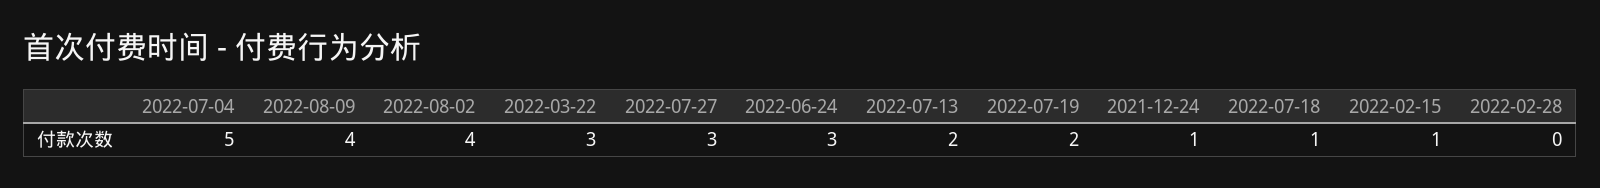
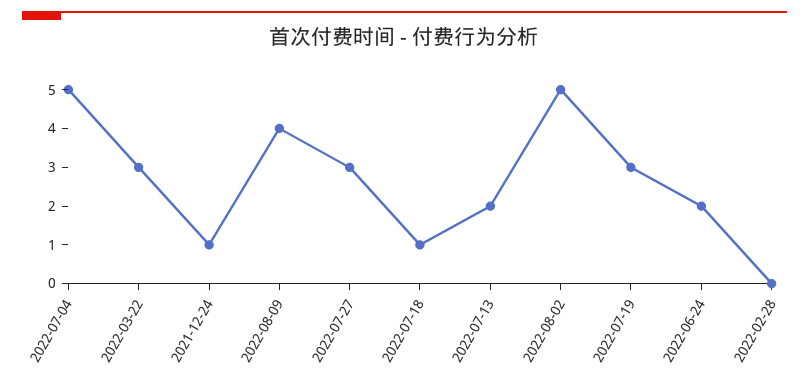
  {
    "2022-07-04": 5,
    "2022-08-09": 4,
-   "2022-08-02": 4,
+   "2022-08-02": 5,
    "2022-03-22": 3,
    "2022-07-27": 3,
-   "2022-06-24": 3,
+   "2022-06-24": 2,
    "2022-07-13": 2,
-   "2022-07-19": 2,
+   "2022-07-19": 3,
    "2021-12-24": 1,
    "2022-07-18": 1,
-   "2022-02-15": 1,
    "2022-02-28": 0
  }

